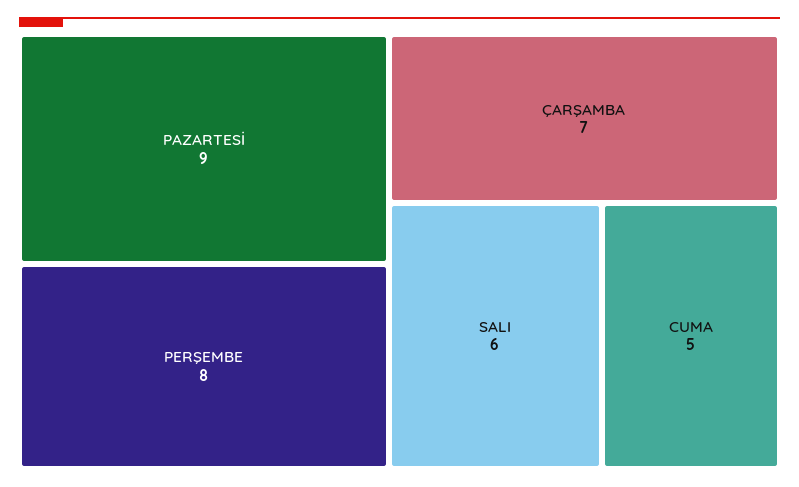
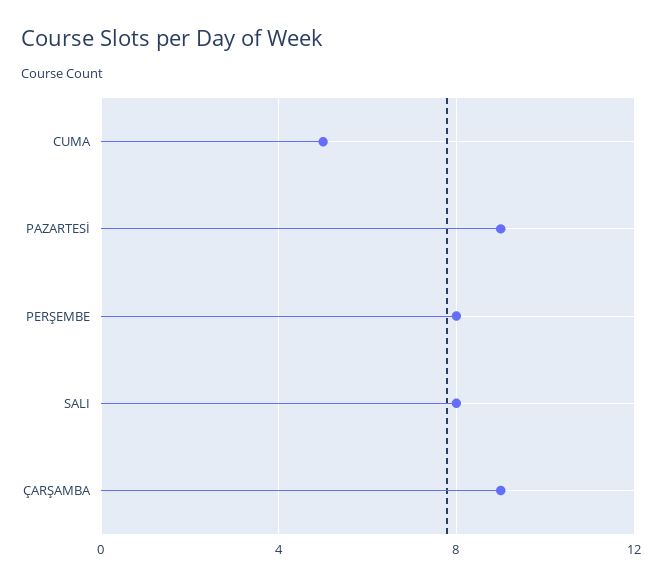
  {
    "PAZARTESİ": 9,
    "PERŞEMBE": 8,
-   "ÇARŞAMBA": 7,
+   "ÇARŞAMBA": 9,
-   "SALI": 6,
+   "SALI": 8,
    "CUMA": 5
  }

